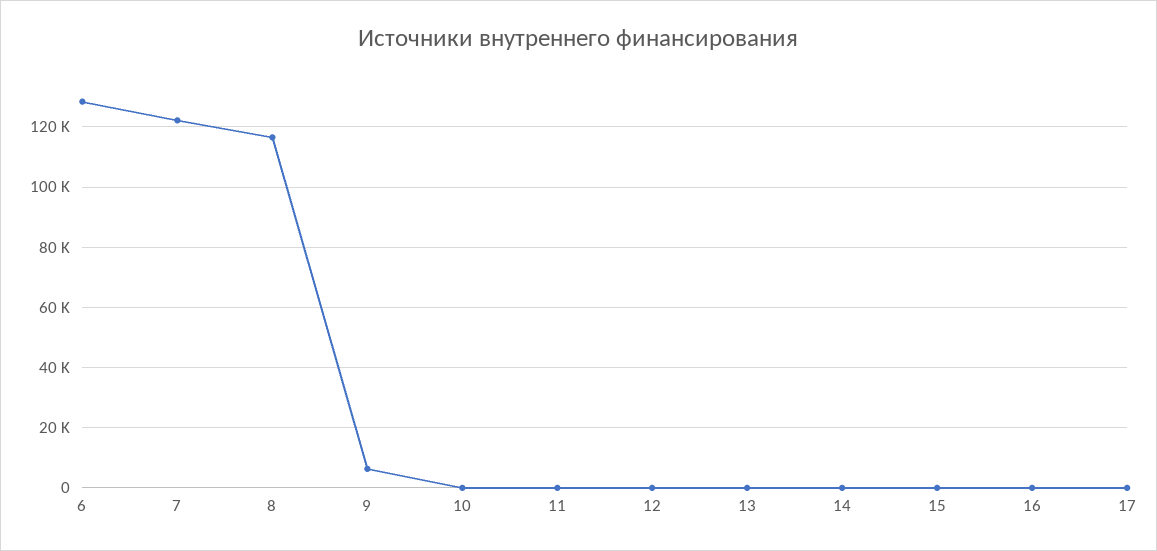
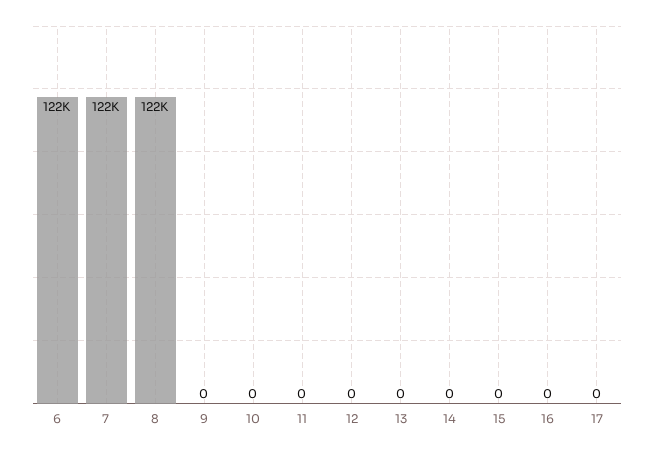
  {
-   "6": 128000,
+   "6": 122000,
    "7": 122000,
-   "8": 116000,
+   "8": 122000,
-   "9": 6000,
+   "9": 0,
    "10": 0,
    "11": 0,
    "12": 0,
    "13": 0,
    "14": 0,
    "15": 0,
    "16": 0,
    "17": 0
  }

